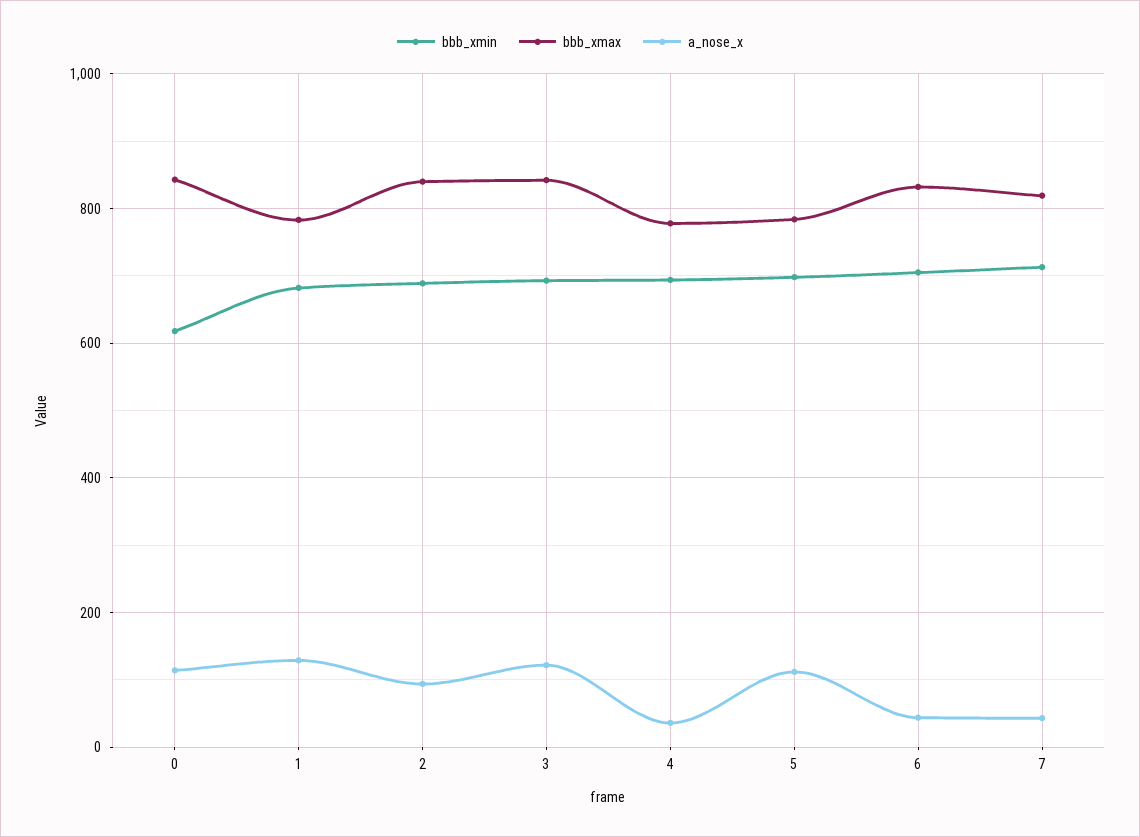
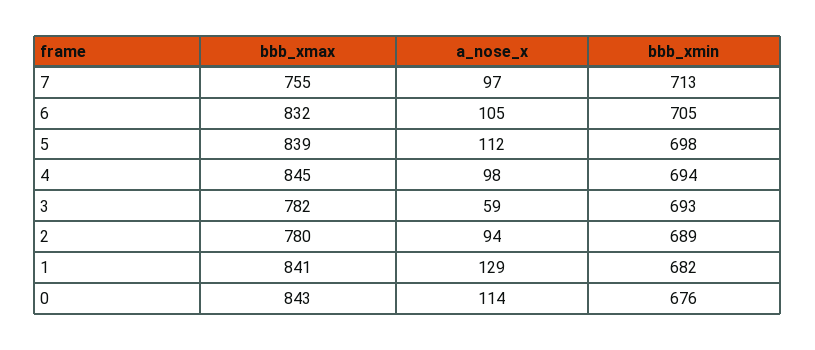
  {
    "bbb_xmin": {
-     "0": 620,
+     "0": 676,
      "1": 682,
      "2": 689,
      "3": 693,
      "4": 694,
      "5": 698,
      "6": 705,
      "7": 713
    },
    "bbb_xmax": {
      "0": 843,
-     "1": 780,
+     "1": 841,
-     "2": 840,
+     "2": 780,
-     "3": 840,
+     "3": 782,
-     "4": 780,
+     "4": 845,
-     "5": 780,
+     "5": 839,
      "6": 832,
-     "7": 820
+     "7": 755
    },
    "a_nose_x": {
      "0": 114,
      "1": 129,
      "2": 94,
-     "3": 120,
+     "3": 59,
-     "4": 40,
+     "4": 98,
      "5": 112,
-     "6": 40,
+     "6": 105,
-     "7": 40
+     "7": 97
    }
  }

